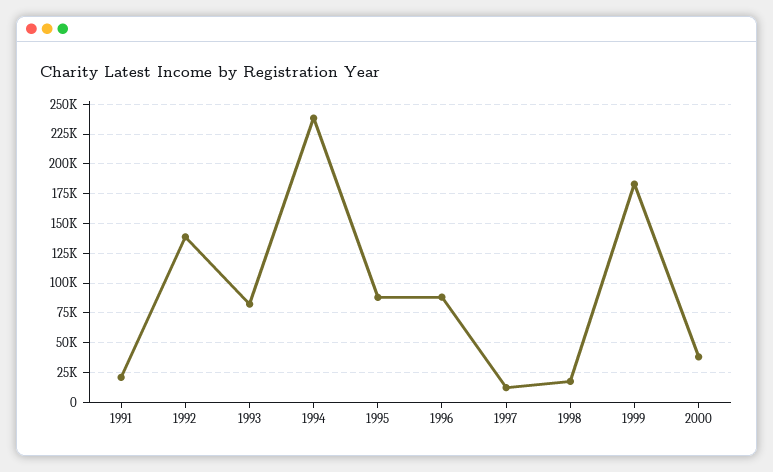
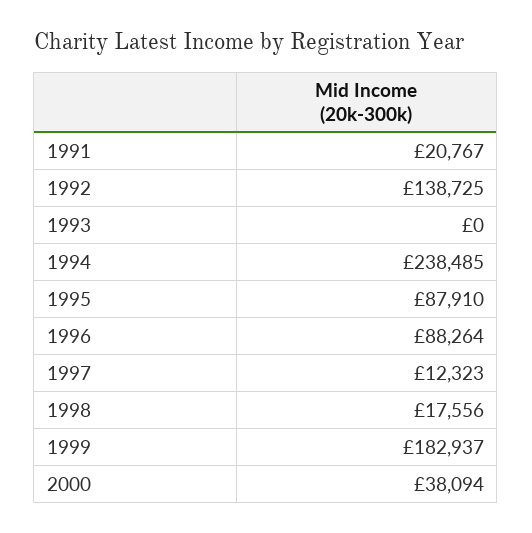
  {
    "1991": 20767,
    "1992": 138725,
-   "1993": 75000,
+   "1993": 0,
    "1994": 238485,
    "1995": 87910,
    "1996": 88264,
    "1997": 12323,
    "1998": 17556,
    "1999": 182937,
    "2000": 38094
  }

